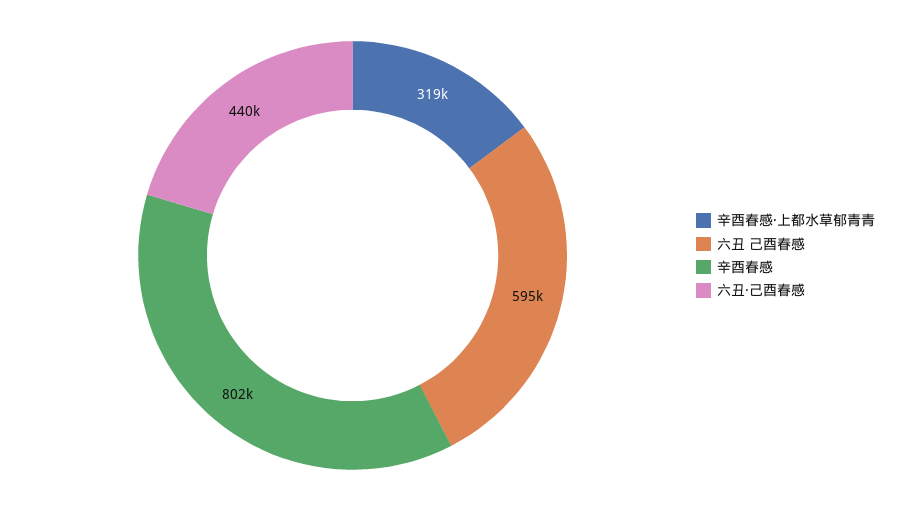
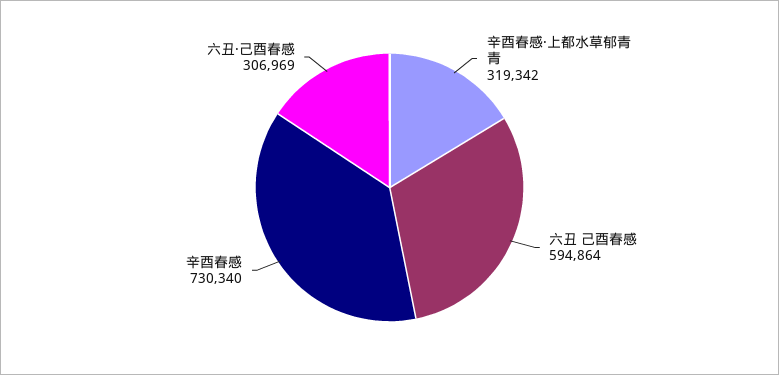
  {
    "辛酉春感·上都水草郁青青": 319342,
    "六丑 己酉春感": 594864,
-   "辛酉春感": 802000,
+   "辛酉春感": 730340,
-   "六丑·己酉春感": 440000
+   "六丑·己酉春感": 306969
  }

